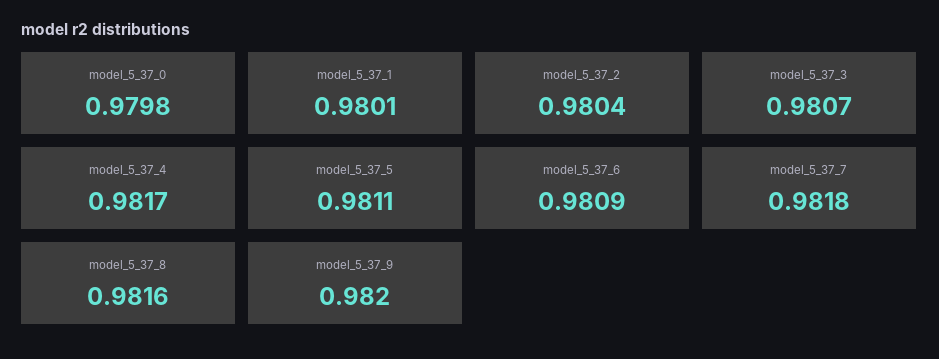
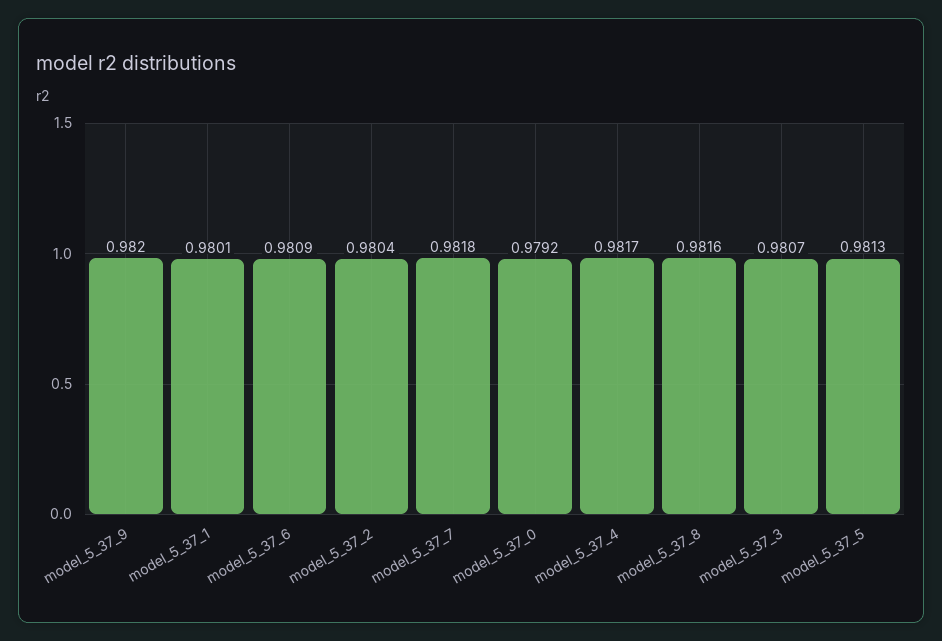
  {
-   "model_5_37_0": 0.9798,
+   "model_5_37_0": 0.9792,
    "model_5_37_1": 0.9801,
    "model_5_37_2": 0.9804,
    "model_5_37_3": 0.9807,
    "model_5_37_4": 0.9817,
-   "model_5_37_5": 0.9811,
+   "model_5_37_5": 0.9813,
    "model_5_37_6": 0.9809,
    "model_5_37_7": 0.9818,
    "model_5_37_8": 0.9816,
    "model_5_37_9": 0.982
  }

